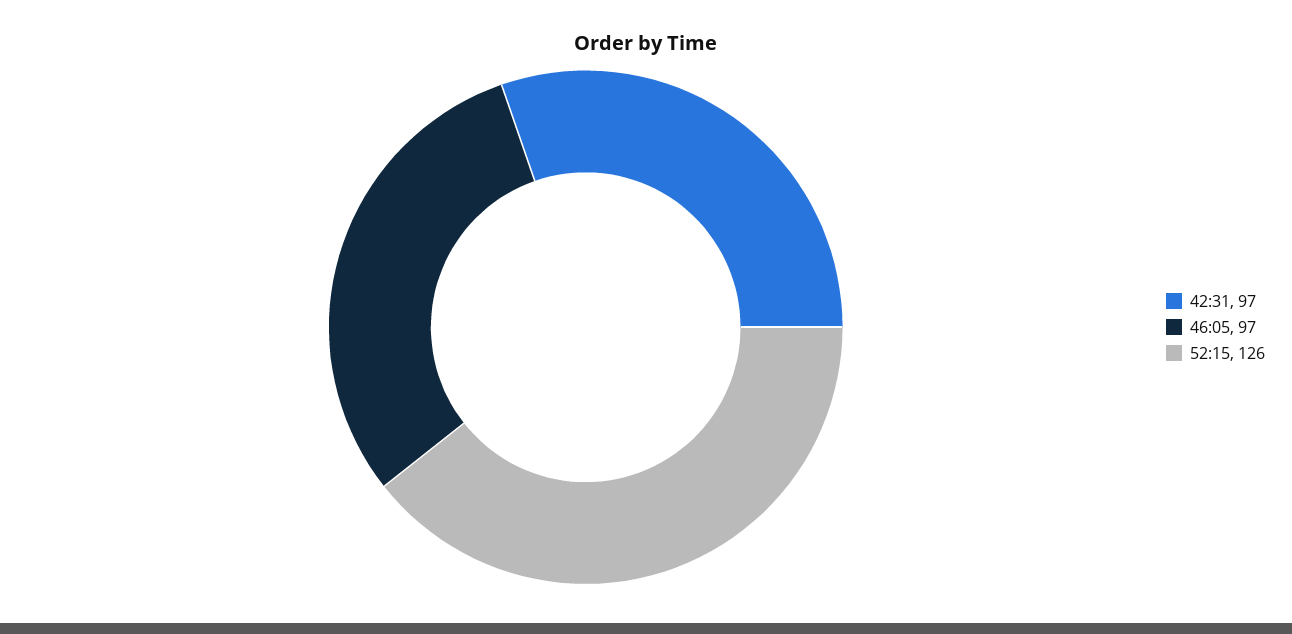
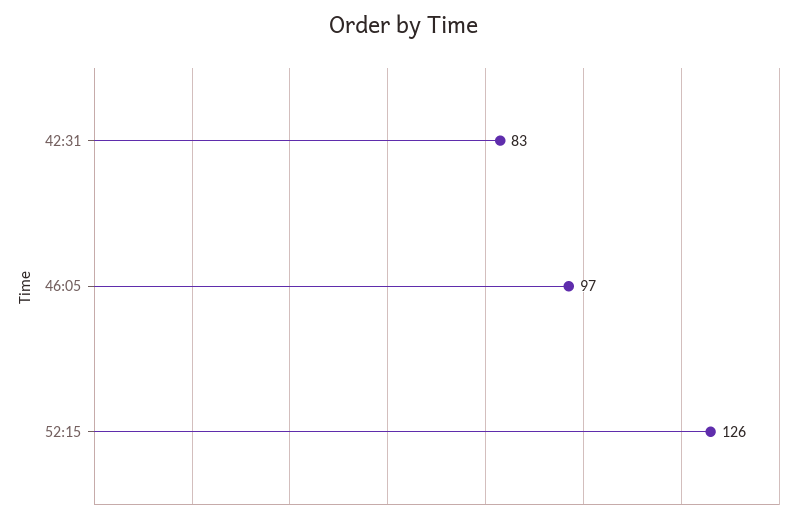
  {
-   "42:31": 97,
+   "42:31": 83,
    "46:05": 97,
    "52:15": 126
  }

